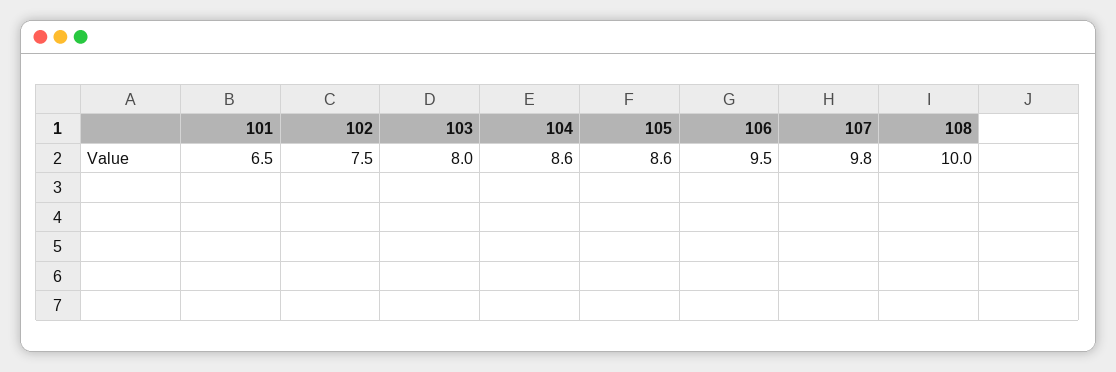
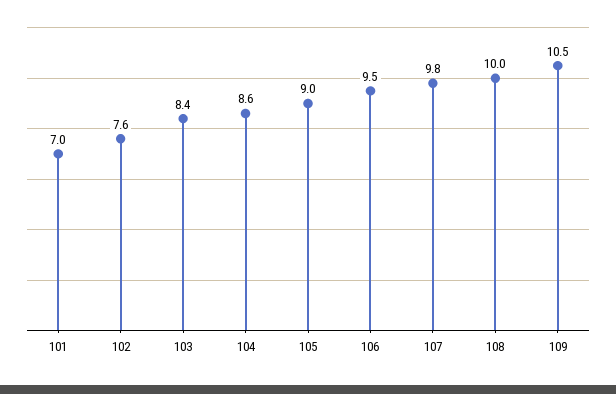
  {
-   "101": 6.5,
+   "101": 7,
-   "102": 7.5,
+   "102": 7.6,
-   "103": 8,
+   "103": 8.4,
    "104": 8.6,
-   "105": 8.6,
+   "105": 9,
    "106": 9.5,
    "107": 9.8,
-   "108": 10
+   "108": 10,
+   "109": 10.5
  }

